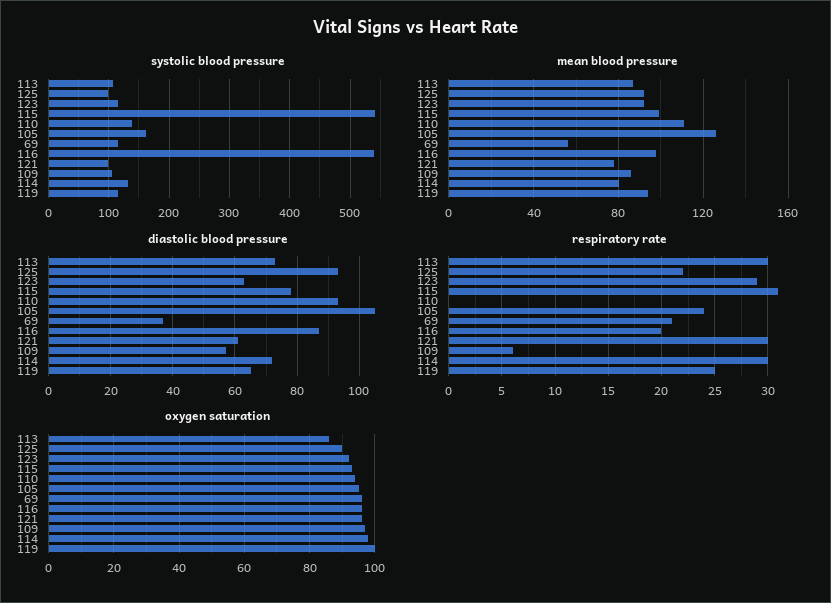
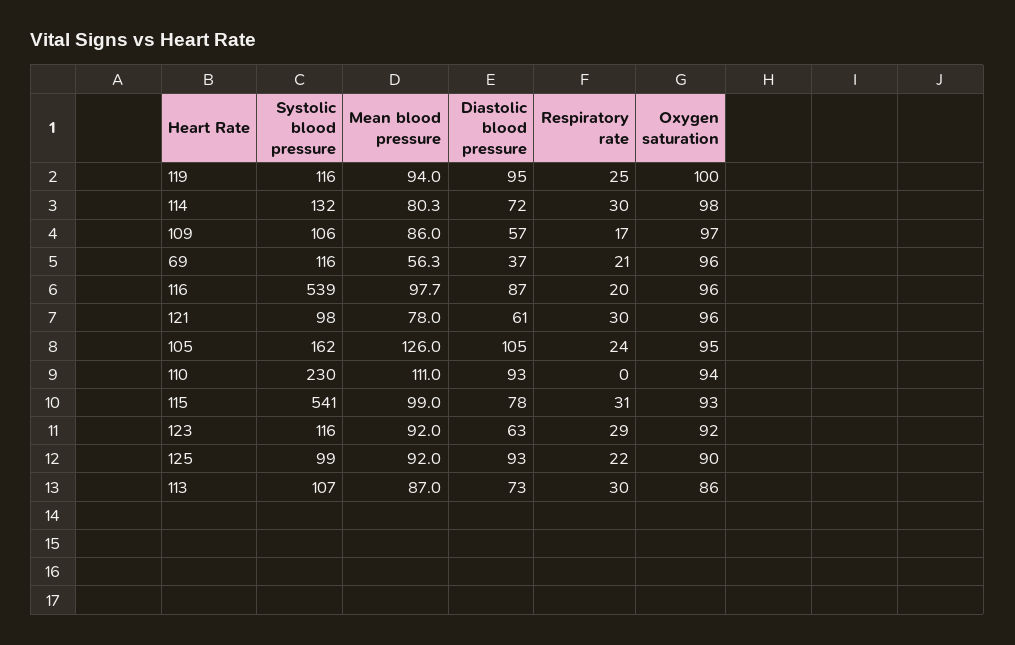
  {
    "systolic blood pressure": {
      "113": 107,
      "125": 99,
      "123": 116,
      "115": 541,
-     "110": 140,
+     "110": 230,
      "105": 162,
      "69": 116,
      "116": 539,
      "121": 98,
      "109": 106,
      "114": 132,
      "119": 116
    },
    "mean blood pressure": {
      "113": 87,
      "125": 92,
      "123": 92,
      "115": 99,
      "110": 111,
      "105": 126,
      "69": 56.3,
      "116": 97.7,
      "121": 78,
      "109": 86,
      "114": 80.3,
      "119": 94
    },
    "diastolic blood pressure": {
      "113": 73,
      "125": 93,
      "123": 63,
      "115": 78,
      "110": 93,
      "105": 105,
      "69": 37,
      "116": 87,
      "121": 61,
      "109": 57,
      "114": 72,
-     "119": 65
+     "119": 95
    },
    "respiratory rate": {
      "113": 30,
      "125": 22,
      "123": 29,
      "115": 31,
      "110": 0,
      "105": 24,
      "69": 21,
      "116": 20,
      "121": 30,
-     "109": 6,
+     "109": 17,
      "114": 30,
      "119": 25
    },
    "oxygen saturation": {
      "113": 86,
      "125": 90,
      "123": 92,
      "115": 93,
      "110": 94,
      "105": 95,
      "69": 96,
      "116": 96,
      "121": 96,
      "109": 97,
      "114": 98,
      "119": 100
    }
  }

